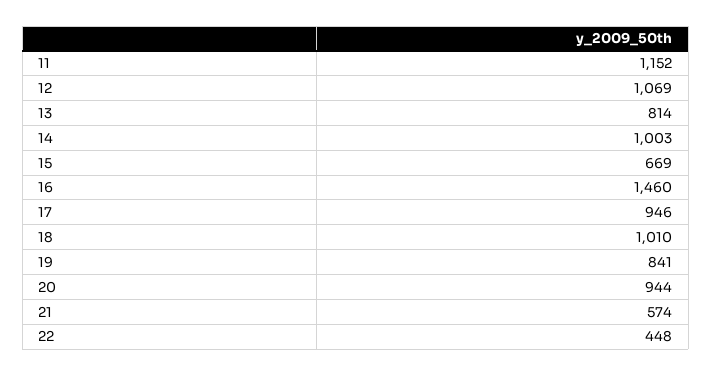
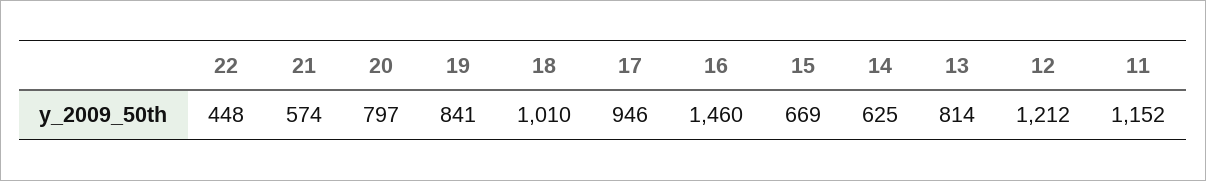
  {
    "11": 1152,
-   "12": 1069,
+   "12": 1212,
    "13": 814,
-   "14": 1003,
+   "14": 625,
    "15": 669,
    "16": 1460,
    "17": 946,
    "18": 1010,
    "19": 841,
-   "20": 944,
+   "20": 797,
    "21": 574,
    "22": 448
  }

